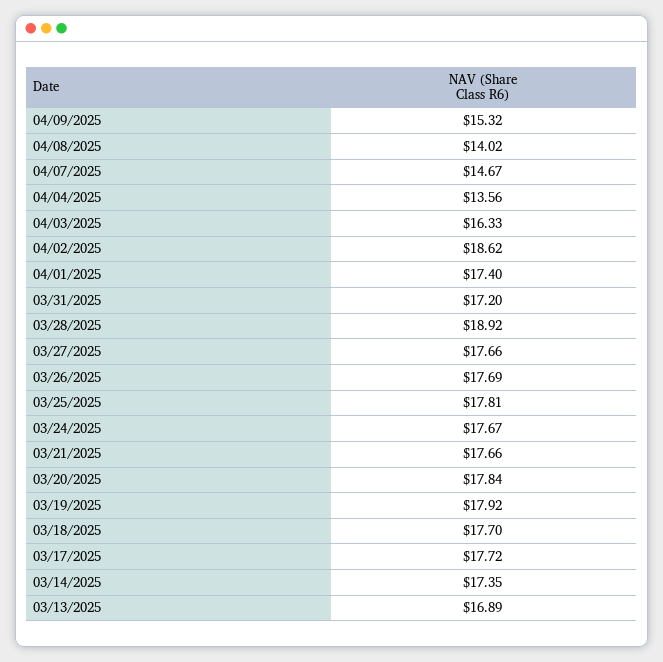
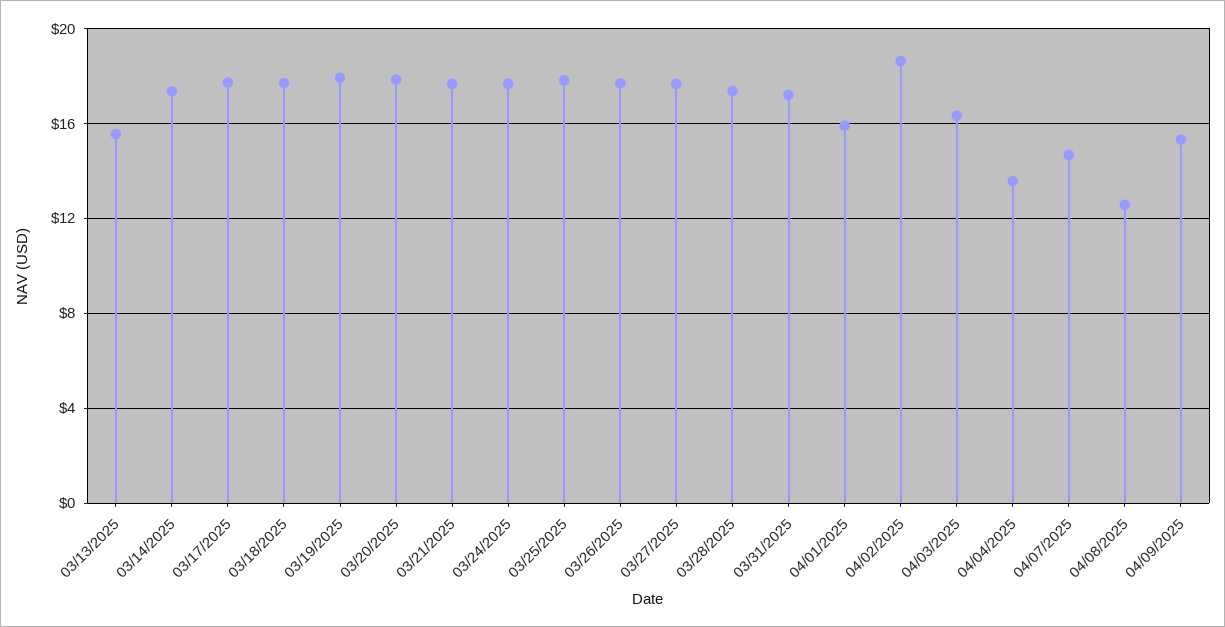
  {
    "04/09/2025": 15.32,
-   "04/08/2025": 14.02,
+   "04/08/2025": 12.5,
    "04/07/2025": 14.67,
    "04/04/2025": 13.56,
    "04/03/2025": 16.33,
    "04/02/2025": 18.62,
-   "04/01/2025": 17.4,
+   "04/01/2025": 16,
    "03/31/2025": 17.2,
-   "03/28/2025": 18.92,
+   "03/28/2025": 17.5,
    "03/27/2025": 17.66,
    "03/26/2025": 17.69,
    "03/25/2025": 17.81,
    "03/24/2025": 17.67,
    "03/21/2025": 17.66,
    "03/20/2025": 17.84,
    "03/19/2025": 17.92,
    "03/18/2025": 17.7,
    "03/17/2025": 17.72,
    "03/14/2025": 17.35,
-   "03/13/2025": 16.89
+   "03/13/2025": 15.5
  }

